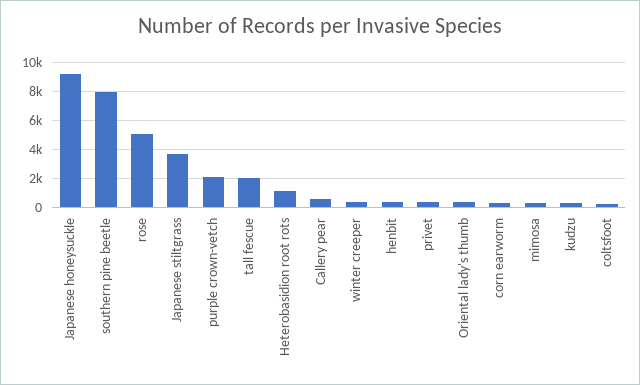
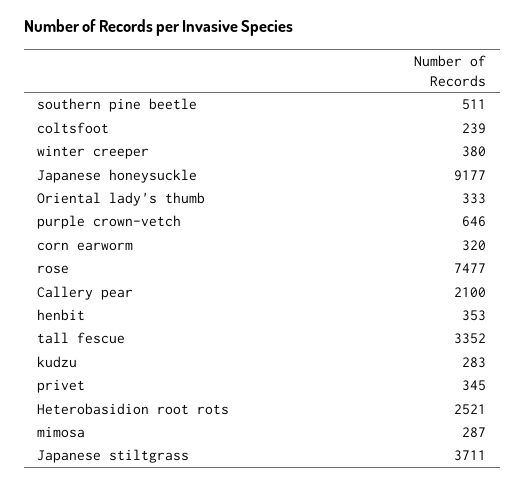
  {
    "Japanese honeysuckle": 9177,
-   "southern pine beetle": 8000,
+   "southern pine beetle": 511,
-   "rose": 5000,
+   "rose": 7477,
    "Japanese stiltgrass": 3711,
-   "purple crown-vetch": 2000,
+   "purple crown-vetch": 646,
-   "tall fescue": 2000,
+   "tall fescue": 3352,
-   "Heterobasidion root rots": 1000,
+   "Heterobasidion root rots": 2521,
-   "Callery pear": 500,
+   "Callery pear": 2100,
    "winter creeper": 380,
    "henbit": 353,
    "privet": 345,
    "Oriental lady's thumb": 333,
    "corn earworm": 320,
    "mimosa": 287,
    "kudzu": 283,
    "coltsfoot": 239
  }

